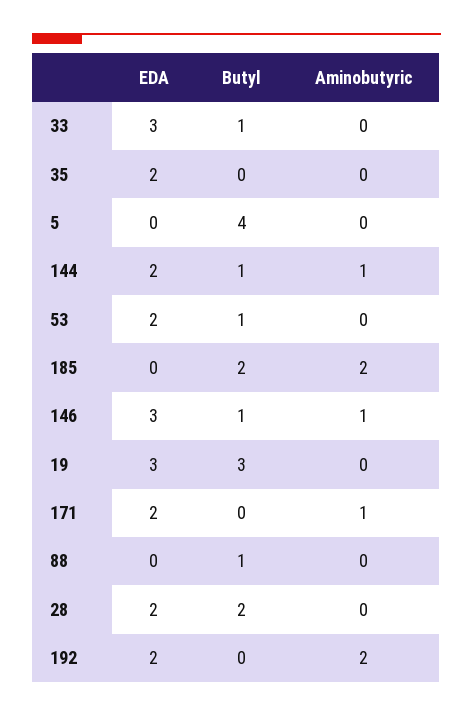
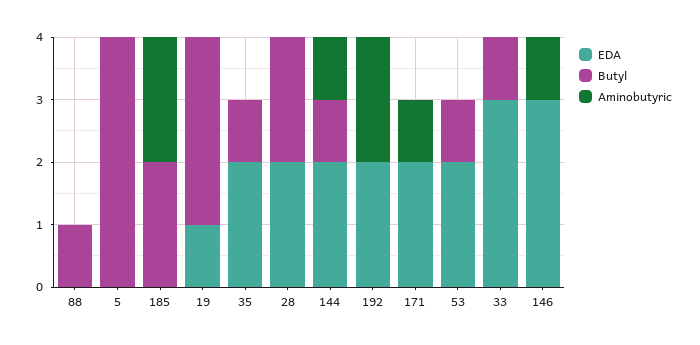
  {
    "EDA": {
      "33": 3,
      "35": 2,
      "5": 0,
      "144": 2,
      "53": 2,
      "185": 0,
      "146": 3,
-     "19": 3,
+     "19": 1,
      "171": 2,
      "88": 0,
      "28": 2,
      "192": 2
    },
    "Butyl": {
      "33": 1,
-     "35": 0,
+     "35": 1,
      "5": 4,
      "144": 1,
      "53": 1,
      "185": 2,
-     "146": 1,
+     "146": 0,
      "19": 3,
      "171": 0,
      "88": 1,
      "28": 2,
      "192": 0
    },
    "Aminobutyric": {
      "33": 0,
      "35": 0,
      "5": 0,
      "144": 1,
      "53": 0,
      "185": 2,
      "146": 1,
      "19": 0,
      "171": 1,
      "88": 0,
      "28": 0,
      "192": 2
    }
  }

